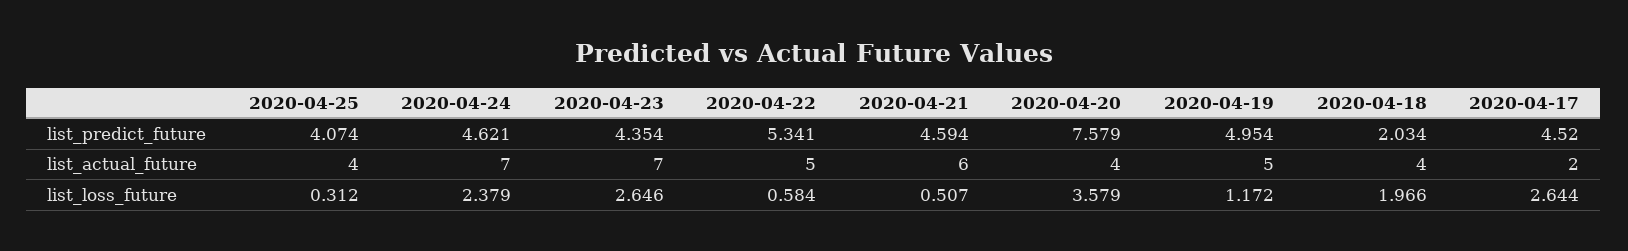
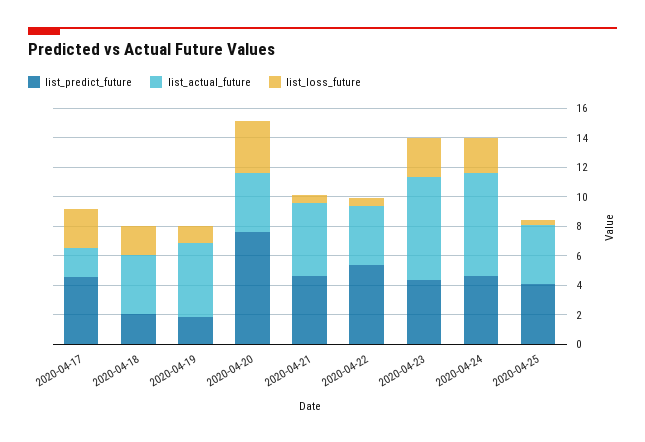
  {
    "list_predict_future": {
      "2020-04-25": 4.074,
      "2020-04-24": 4.621,
      "2020-04-23": 4.354,
      "2020-04-22": 5.341,
      "2020-04-21": 4.594,
      "2020-04-20": 7.579,
-     "2020-04-19": 4.954,
+     "2020-04-19": 2,
      "2020-04-18": 2.034,
      "2020-04-17": 4.52
    },
    "list_actual_future": {
      "2020-04-25": 4,
      "2020-04-24": 7,
      "2020-04-23": 7,
-     "2020-04-22": 5,
+     "2020-04-22": 4,
-     "2020-04-21": 6,
+     "2020-04-21": 5,
      "2020-04-20": 4,
      "2020-04-19": 5,
      "2020-04-18": 4,
      "2020-04-17": 2
    },
    "list_loss_future": {
      "2020-04-25": 0.312,
      "2020-04-24": 2.379,
      "2020-04-23": 2.646,
      "2020-04-22": 0.584,
      "2020-04-21": 0.507,
      "2020-04-20": 3.579,
      "2020-04-19": 1.172,
      "2020-04-18": 1.966,
      "2020-04-17": 2.644
    }
  }

